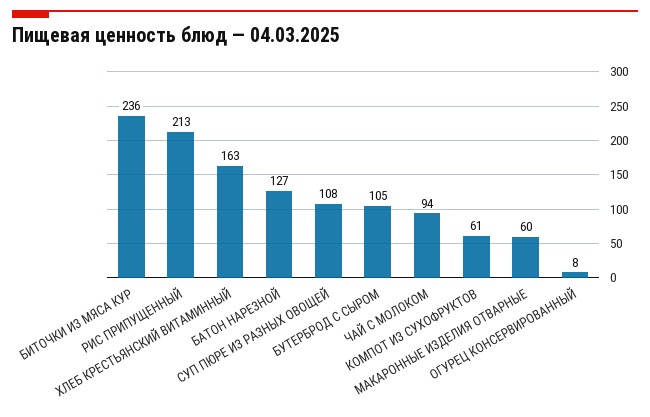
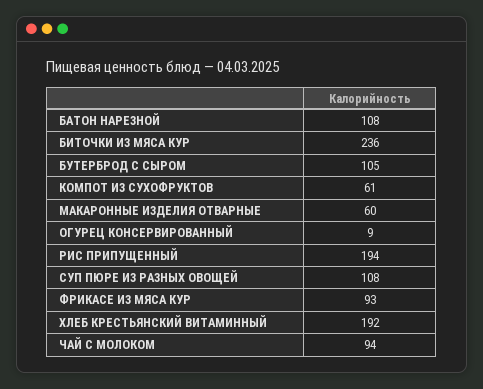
  {
    "БИТОЧКИ ИЗ МЯСА КУР": 236,
-   "РИС ПРИПУЩЕННЫЙ": 213,
+   "РИС ПРИПУЩЕННЫЙ": 194,
-   "ХЛЕБ КРЕСТЬЯНСКИЙ ВИТАМИННЫЙ": 163,
+   "ХЛЕБ КРЕСТЬЯНСКИЙ ВИТАМИННЫЙ": 192,
-   "БАТОН НАРЕЗНОЙ": 127,
+   "БАТОН НАРЕЗНОЙ": 108,
    "СУП ПЮРЕ ИЗ РАЗНЫХ ОВОЩЕЙ": 108,
    "БУТЕРБРОД С СЫРОМ": 105,
    "ЧАЙ С МОЛОКОМ": 94,
    "КОМПОТ ИЗ СУХОФРУКТОВ": 61,
    "МАКАРОННЫЕ ИЗДЕЛИЯ ОТВАРНЫЕ": 60,
-   "ОГУРЕЦ КОНСЕРВИРОВАННЫЙ": 8
+   "ОГУРЕЦ КОНСЕРВИРОВАННЫЙ": 9,
+   "ФРИКАСЕ ИЗ МЯСА КУР": 93
  }

